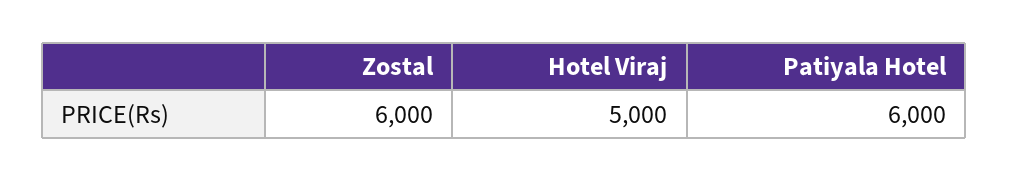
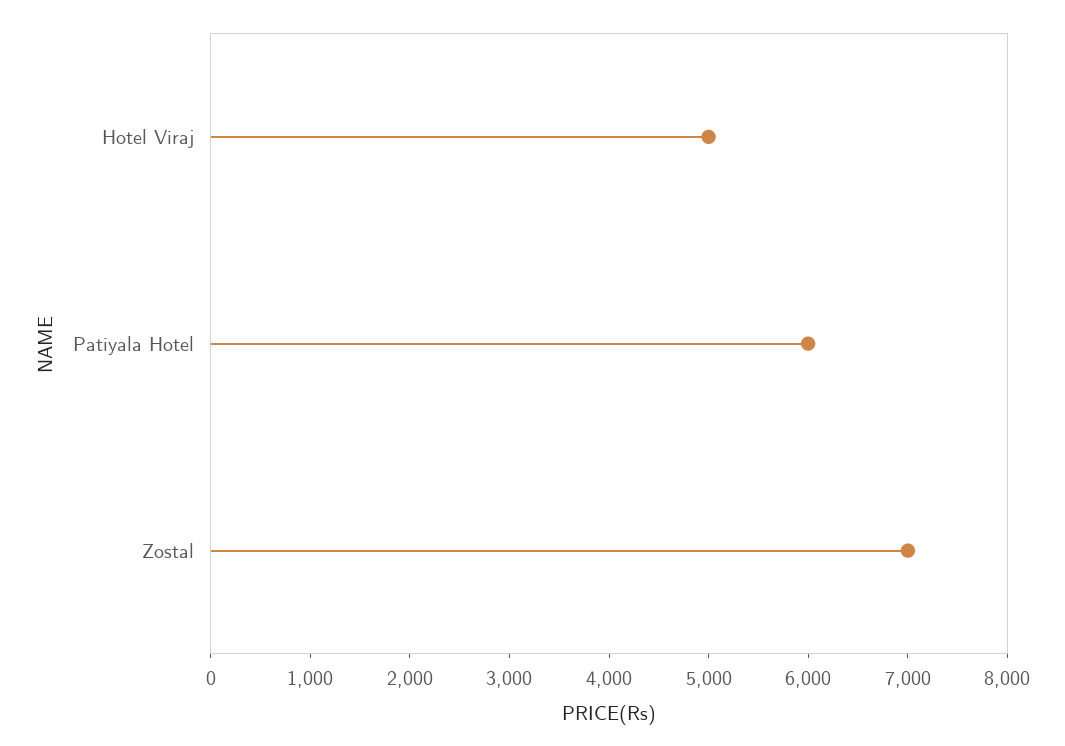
  {
-   "Zostal": 6000,
+   "Zostal": 7000,
    "Hotel Viraj": 5000,
    "Patiyala Hotel": 6000
  }

